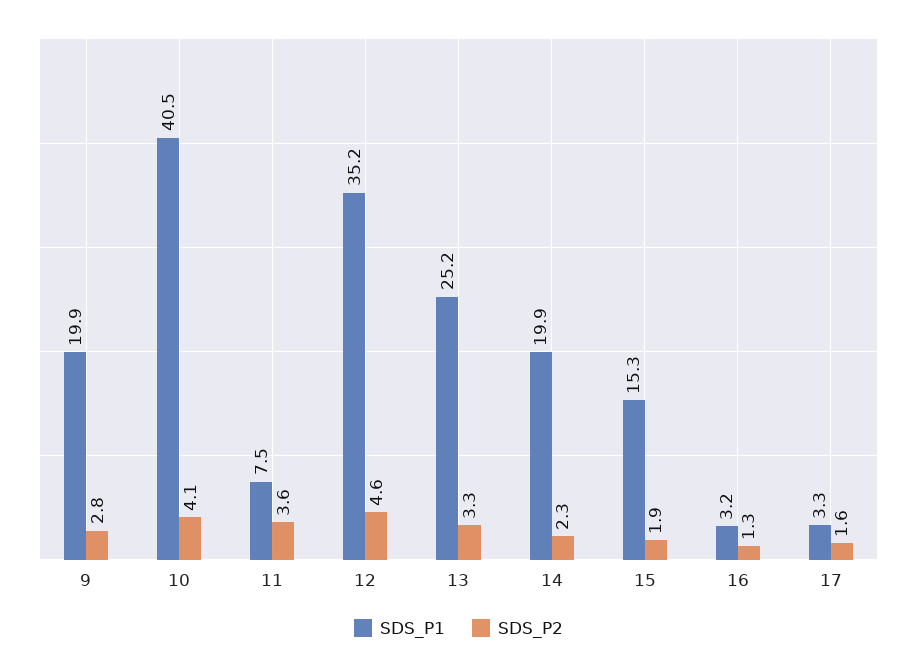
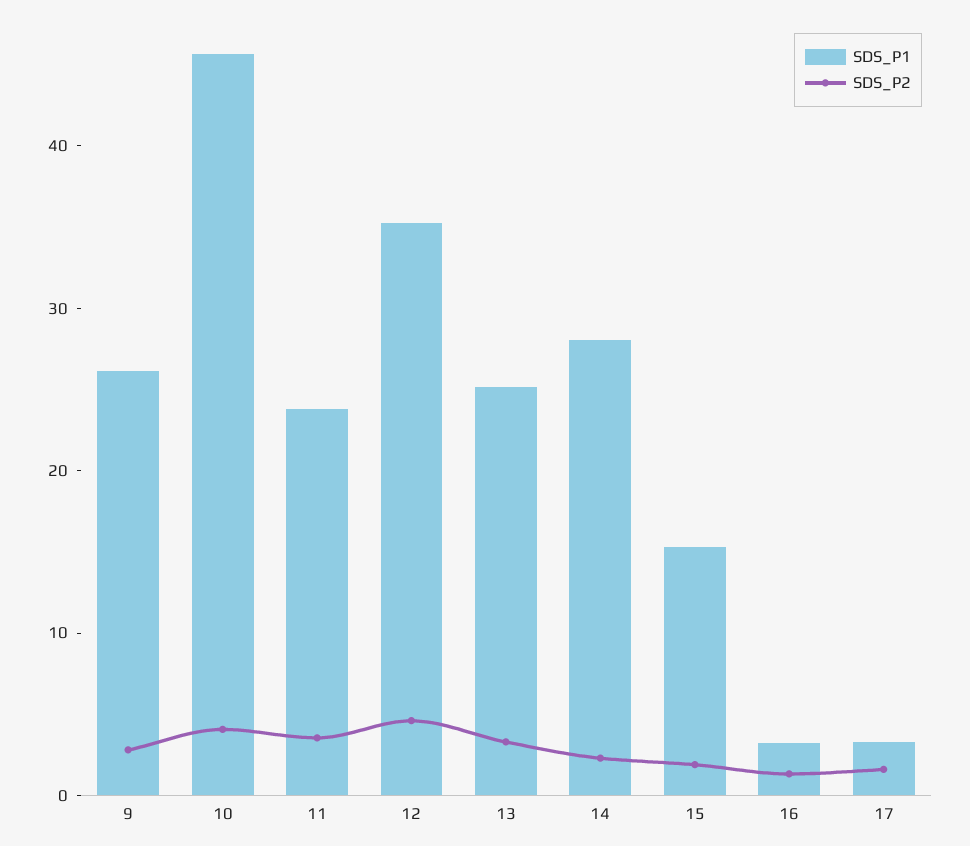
  {
    "SDS_P1": {
-     "9": 19.9,
+     "9": 26,
-     "10": 40.5,
+     "10": 46,
-     "11": 7.5,
+     "11": 24,
      "12": 35.2,
      "13": 25.2,
-     "14": 19.9,
+     "14": 28,
      "15": 15.3,
      "16": 3.2,
      "17": 3.3
    },
    "SDS_P2": {
      "9": 2.8,
      "10": 4.1,
      "11": 3.6,
      "12": 4.6,
      "13": 3.3,
      "14": 2.3,
      "15": 1.9,
      "16": 1.3,
      "17": 1.6
    }
  }

